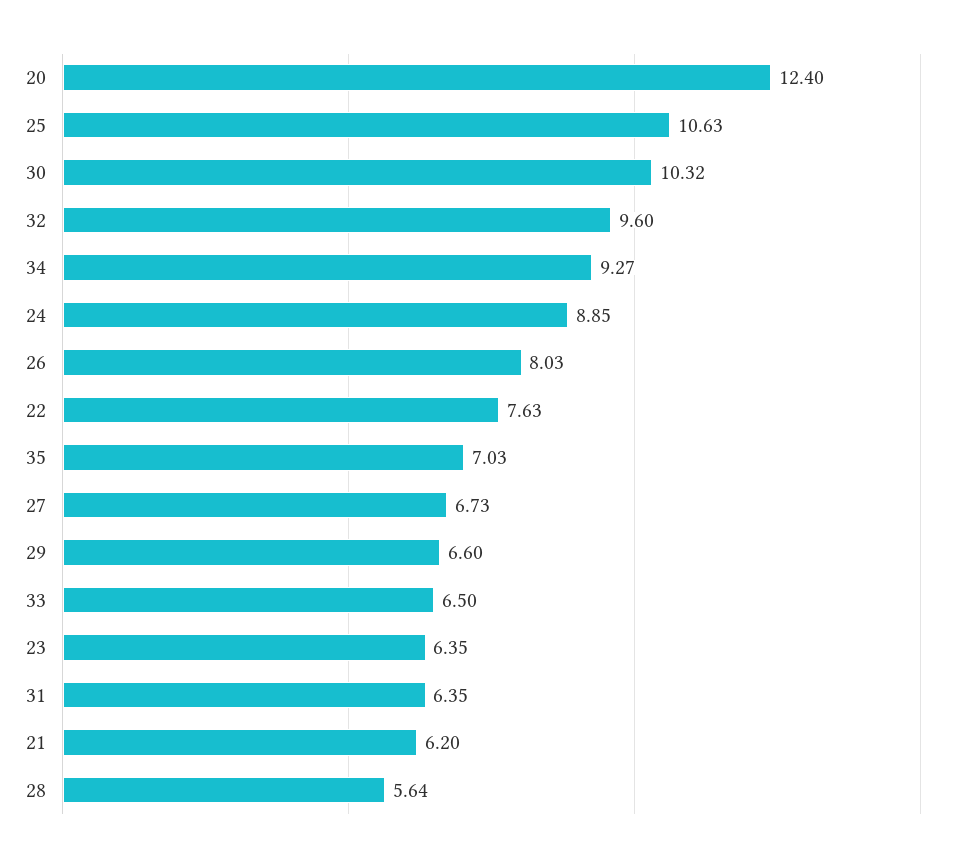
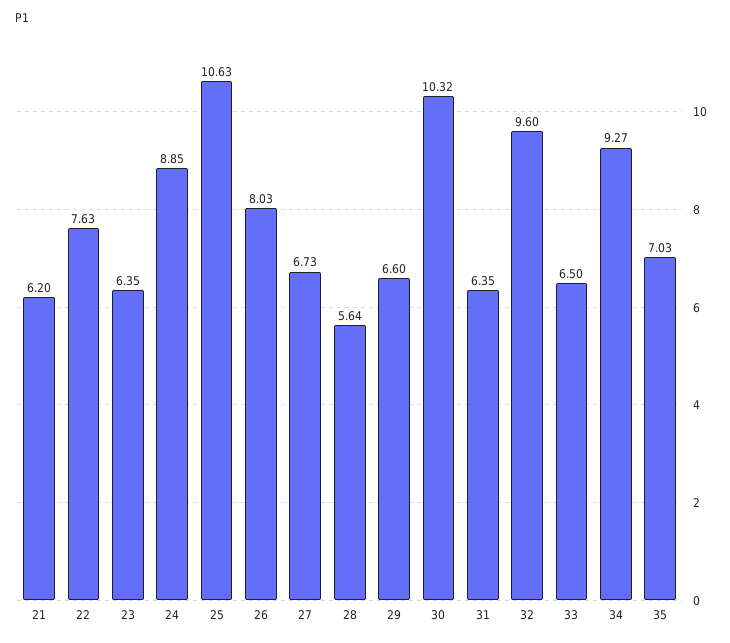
  {
-   "20": 12.4,
    "25": 10.63,
    "30": 10.32,
    "32": 9.6,
    "34": 9.27,
    "24": 8.85,
    "26": 8.03,
    "22": 7.63,
    "35": 7.03,
    "27": 6.73,
    "29": 6.6,
    "33": 6.5,
    "23": 6.35,
    "31": 6.35,
    "21": 6.2,
    "28": 5.64
  }

